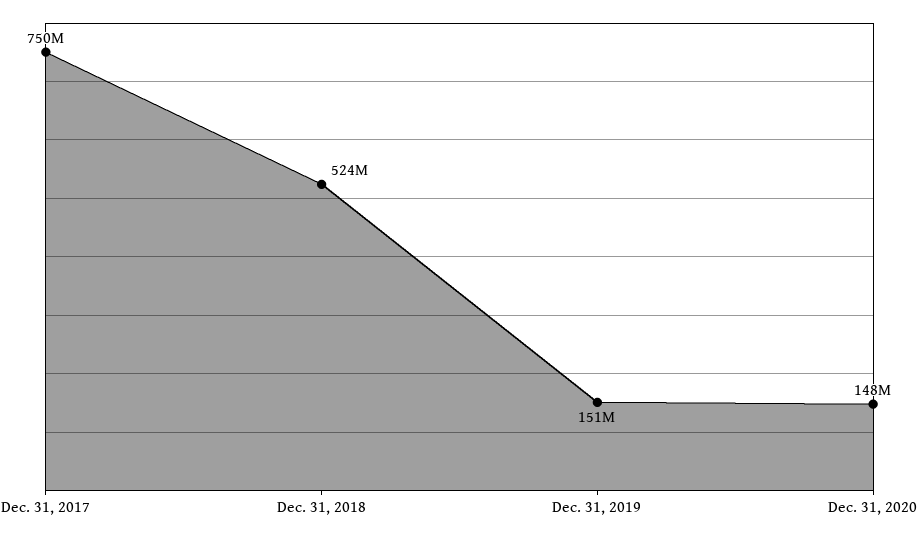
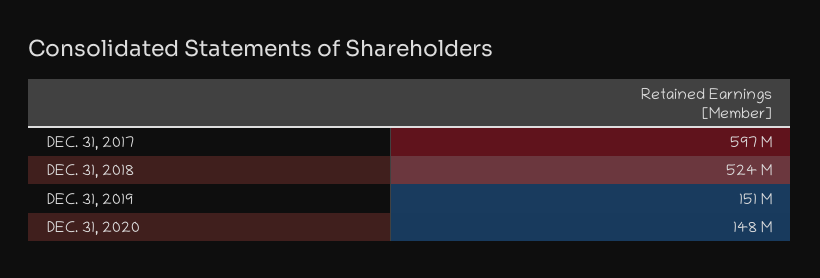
  {
-   "Dec. 31, 2017": 750000000,
+   "Dec. 31, 2017": 597000000,
    "Dec. 31, 2018": 524000000,
    "Dec. 31, 2019": 151000000,
    "Dec. 31, 2020": 148000000
  }

